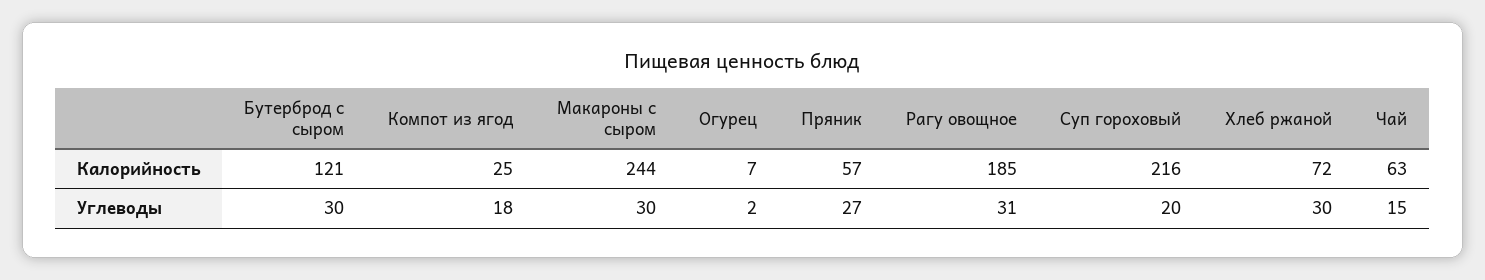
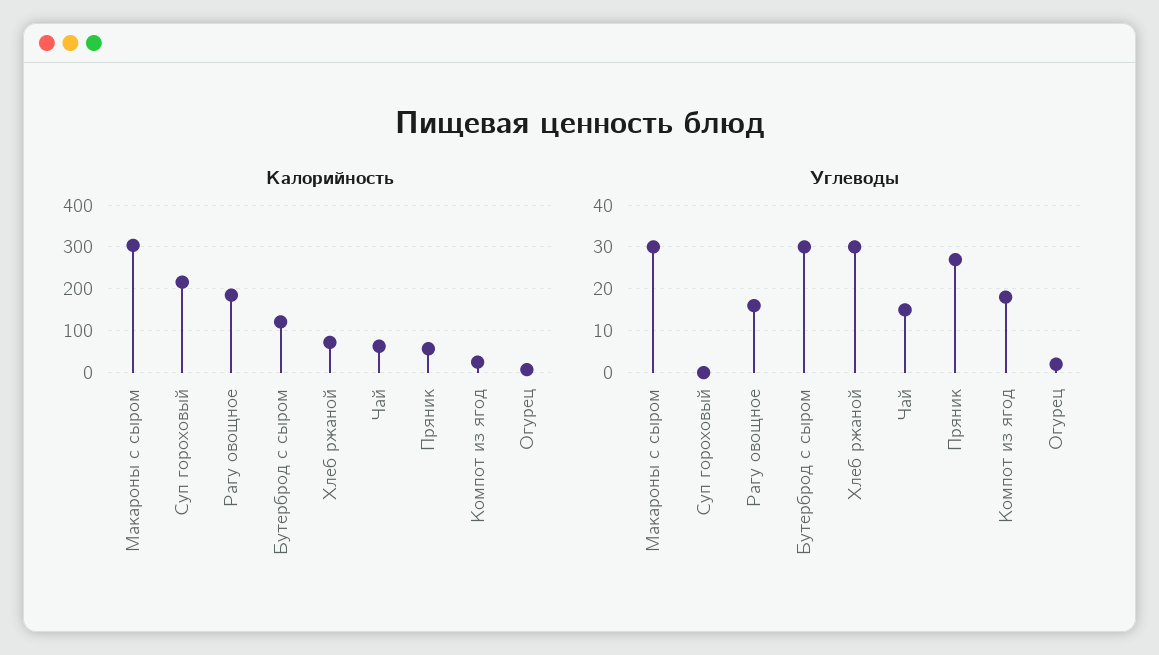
  {
    "Калорийность": {
      "Бутерброд с сыром": 121,
      "Компот из ягод": 25,
-     "Макароны с сыром": 244,
+     "Макароны с сыром": 300,
      "Огурец": 7,
      "Пряник": 57,
      "Рагу овощное": 185,
      "Суп гороховый": 216,
      "Хлеб ржаной": 72,
      "Чай": 63
    },
    "Углеводы": {
      "Бутерброд с сыром": 30,
      "Компот из ягод": 18,
      "Макароны с сыром": 30,
      "Огурец": 2,
      "Пряник": 27,
-     "Рагу овощное": 31,
+     "Рагу овощное": 15,
-     "Суп гороховый": 20,
+     "Суп гороховый": 0,
      "Хлеб ржаной": 30,
      "Чай": 15
    }
  }

